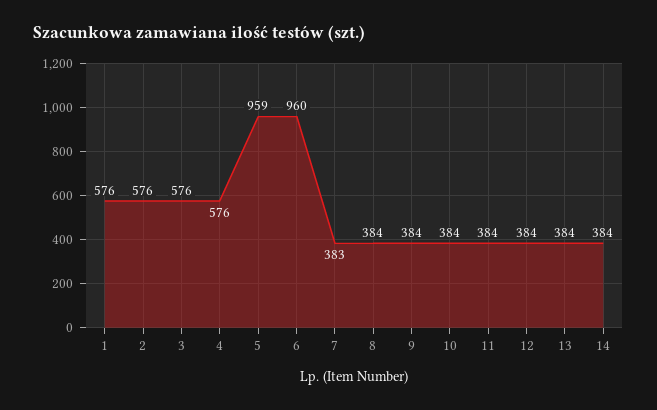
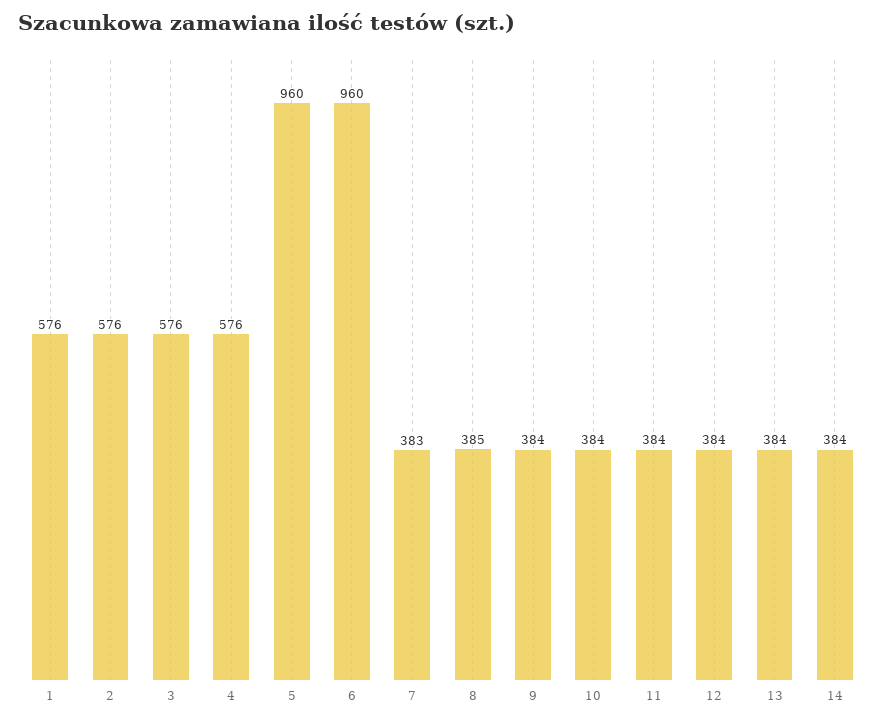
  {
    "1": 576,
    "2": 576,
    "3": 576,
    "4": 576,
-   "5": 959,
+   "5": 960,
    "6": 960,
    "7": 383,
-   "8": 384,
+   "8": 385,
    "9": 384,
    "10": 384,
    "11": 384,
    "12": 384,
    "13": 384,
    "14": 384
  }

